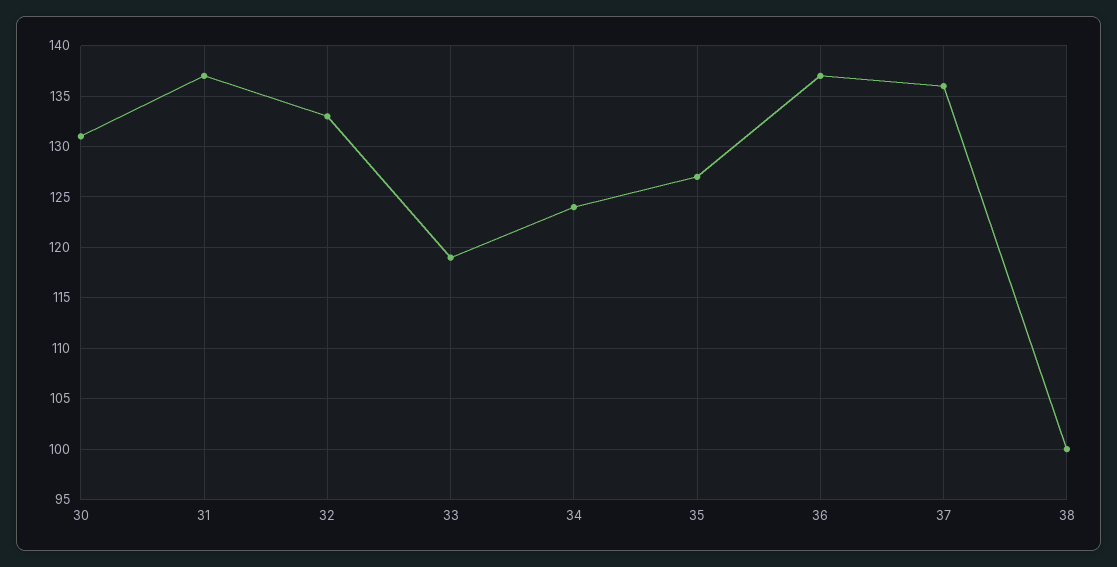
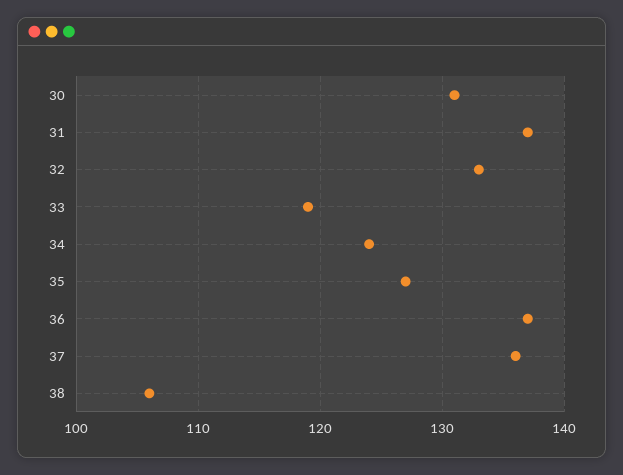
  {
    "30": 131,
    "31": 137,
    "32": 133,
    "33": 119,
    "34": 124,
    "35": 127,
    "36": 137,
    "37": 136,
-   "38": 100
+   "38": 106
  }

